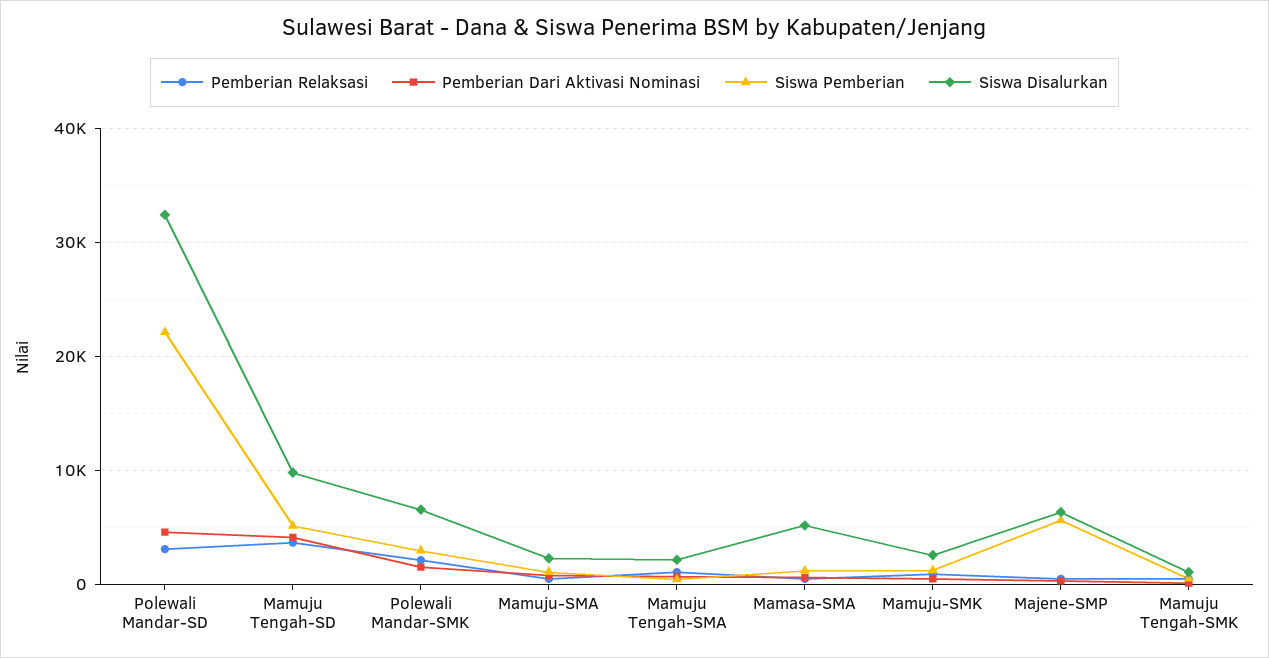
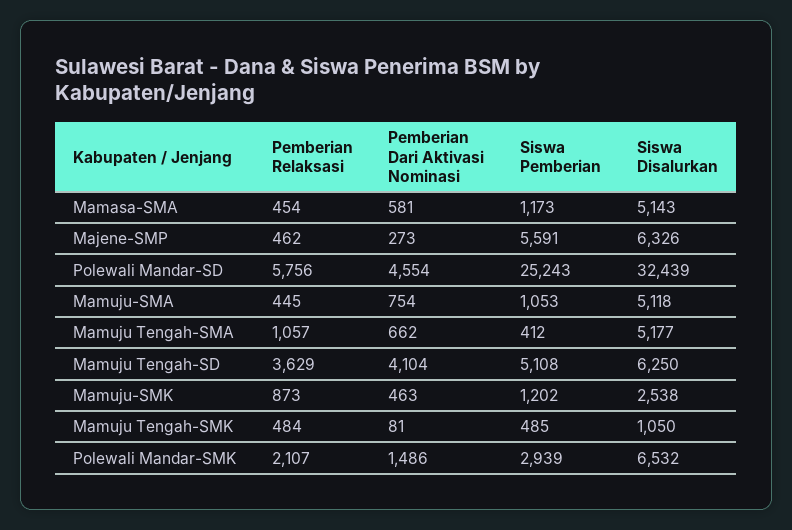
  {
    "Pemberian Relaksasi": {
-     "Polewali Mandar-SD": 3000,
+     "Polewali Mandar-SD": 5756,
      "Mamuju Tengah-SD": 3629,
      "Polewali Mandar-SMK": 2107,
      "Mamuju-SMA": 445,
      "Mamuju Tengah-SMA": 1057,
      "Mamasa-SMA": 454,
      "Mamuju-SMK": 873,
      "Majene-SMP": 462,
      "Mamuju Tengah-SMK": 484
    },
    "Pemberian Dari Aktivasi Nominasi": {
      "Polewali Mandar-SD": 4554,
      "Mamuju Tengah-SD": 4104,
      "Polewali Mandar-SMK": 1486,
      "Mamuju-SMA": 754,
      "Mamuju Tengah-SMA": 662,
      "Mamasa-SMA": 581,
      "Mamuju-SMK": 463,
      "Majene-SMP": 273,
      "Mamuju Tengah-SMK": 81
    },
    "Siswa Pemberian": {
-     "Polewali Mandar-SD": 22000,
+     "Polewali Mandar-SD": 25243,
      "Mamuju Tengah-SD": 5108,
      "Polewali Mandar-SMK": 2939,
      "Mamuju-SMA": 1053,
      "Mamuju Tengah-SMA": 412,
      "Mamasa-SMA": 1173,
      "Mamuju-SMK": 1202,
      "Majene-SMP": 5591,
      "Mamuju Tengah-SMK": 485
    },
    "Siswa Disalurkan": {
      "Polewali Mandar-SD": 32439,
-     "Mamuju Tengah-SD": 10000,
+     "Mamuju Tengah-SD": 6250,
      "Polewali Mandar-SMK": 6532,
-     "Mamuju-SMA": 2000,
+     "Mamuju-SMA": 5118,
-     "Mamuju Tengah-SMA": 2000,
+     "Mamuju Tengah-SMA": 5177,
      "Mamasa-SMA": 5143,
      "Mamuju-SMK": 2538,
      "Majene-SMP": 6326,
      "Mamuju Tengah-SMK": 1050
    }
  }

